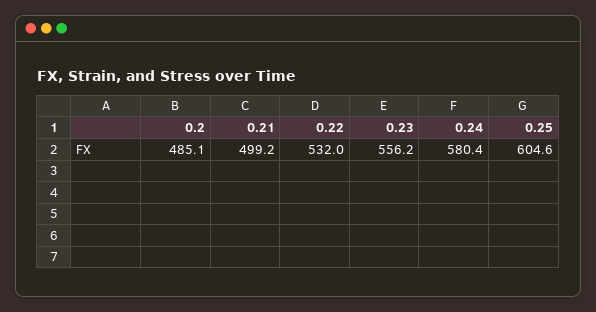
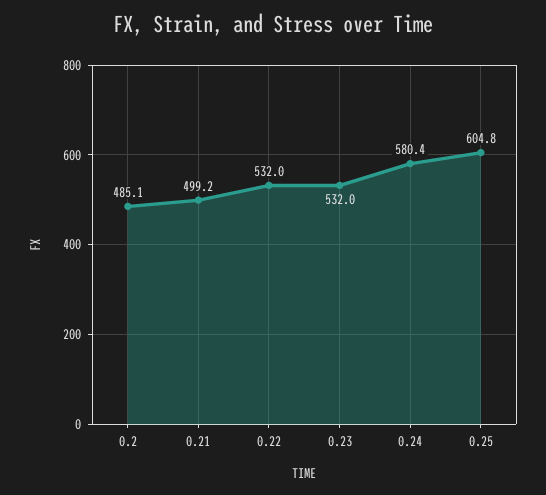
  {
    "0.2": 485.1,
    "0.21": 499.2,
    "0.22": 532,
-   "0.23": 556.2,
+   "0.23": 532,
    "0.24": 580.4,
-   "0.25": 604.6
+   "0.25": 604.8
  }

